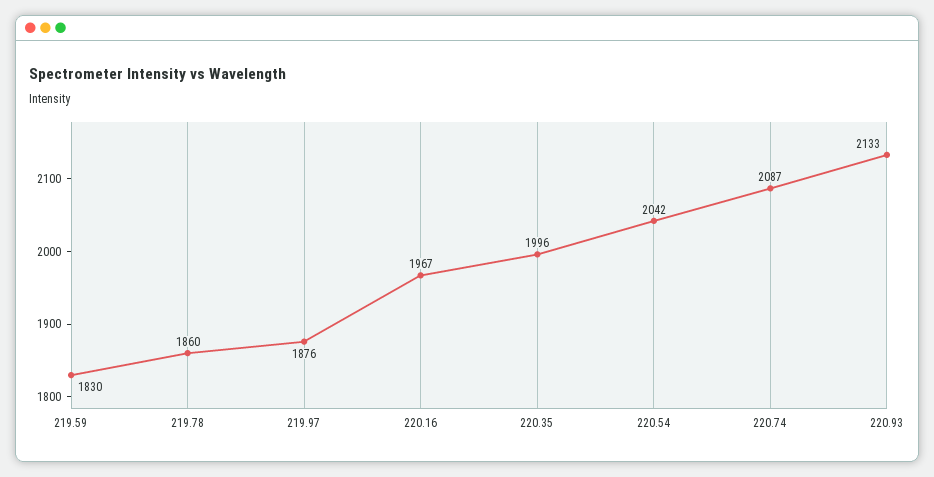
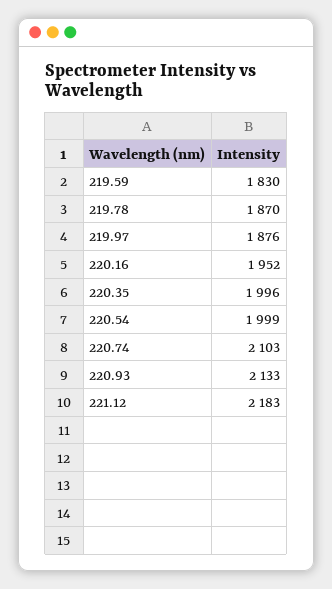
  {
    "219.59": 1830,
-   "219.78": 1860,
+   "219.78": 1870,
    "219.97": 1876,
-   "220.16": 1967,
+   "220.16": 1952,
    "220.35": 1996,
-   "220.54": 2042,
+   "220.54": 1999,
-   "220.74": 2087,
+   "220.74": 2103,
-   "220.93": 2133
+   "220.93": 2133,
+   "221.12": 2183
  }

